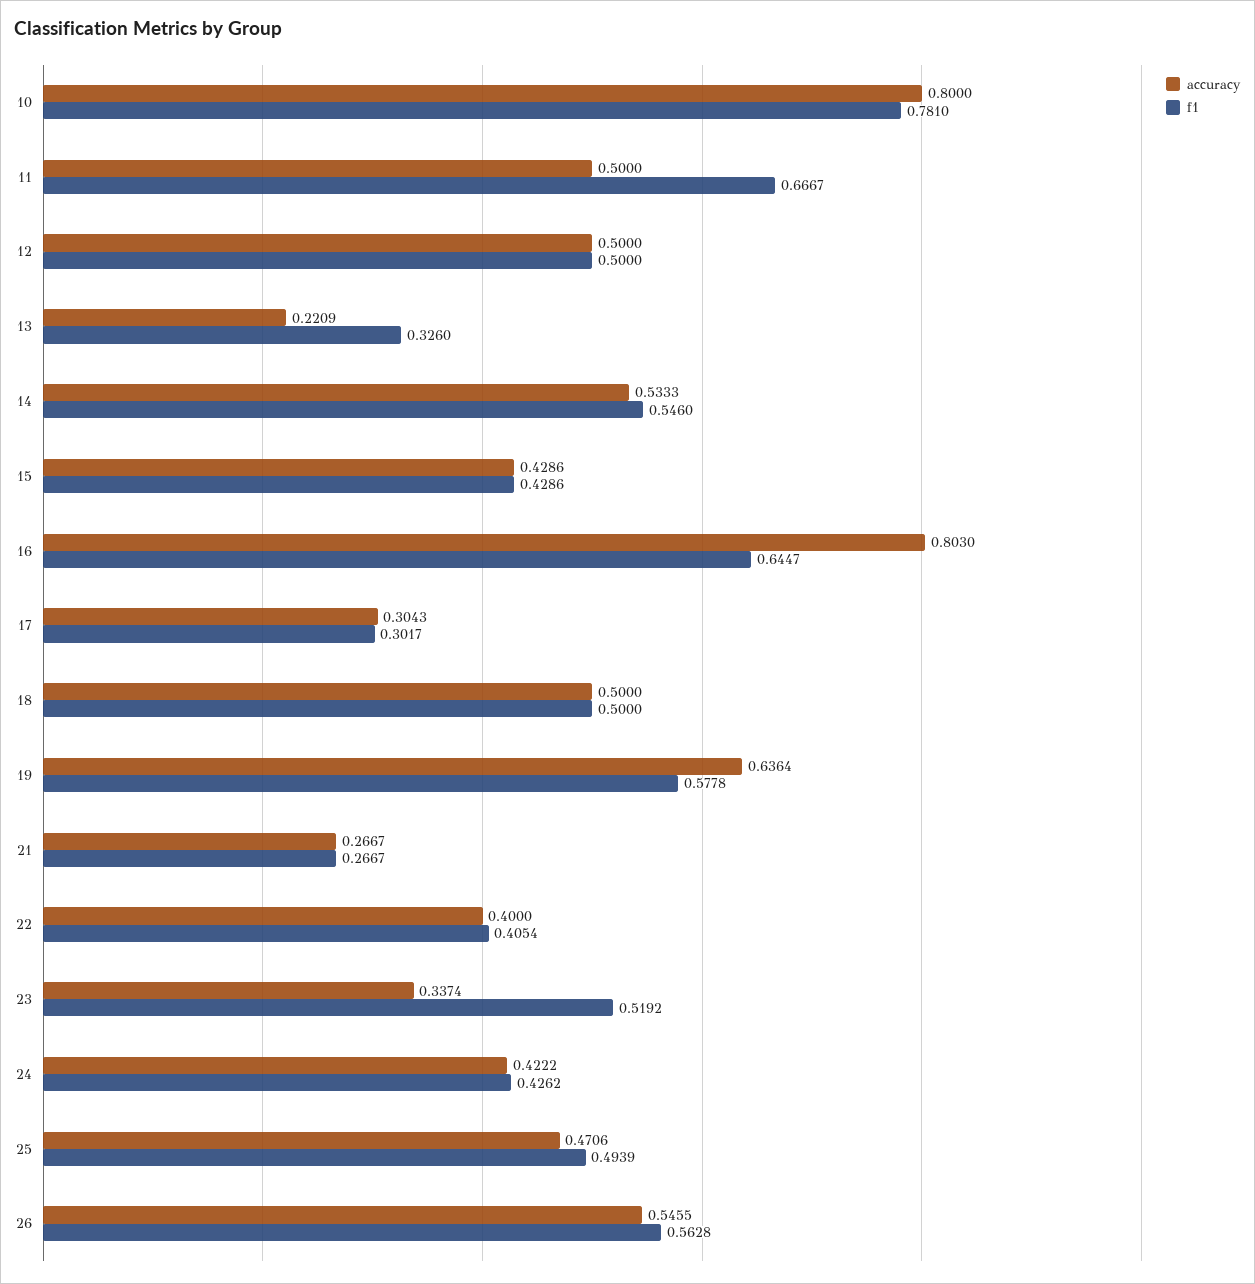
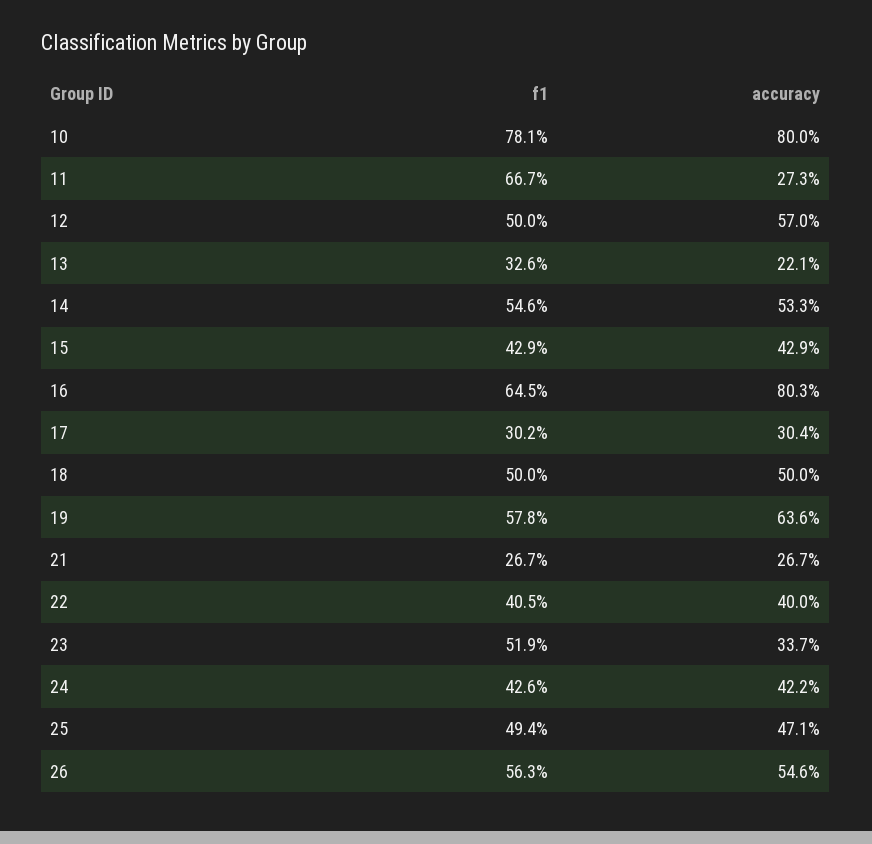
  {
    "accuracy": {
      "10": 0.8,
-     "11": 0.5,
+     "11": 0.273,
-     "12": 0.5,
+     "12": 0.57,
      "13": 0.2209,
      "14": 0.5333,
      "15": 0.4286,
      "16": 0.803,
      "17": 0.3043,
      "18": 0.5,
      "19": 0.6364,
      "21": 0.2667,
      "22": 0.4,
      "23": 0.3374,
      "24": 0.4222,
      "25": 0.4706,
      "26": 0.5455
    },
    "f1": {
      "10": 0.781,
      "11": 0.6667,
      "12": 0.5,
      "13": 0.326,
      "14": 0.546,
      "15": 0.4286,
      "16": 0.6447,
      "17": 0.3017,
      "18": 0.5,
      "19": 0.5778,
      "21": 0.2667,
      "22": 0.4054,
      "23": 0.5192,
      "24": 0.4262,
      "25": 0.4939,
      "26": 0.5628
    }
  }

